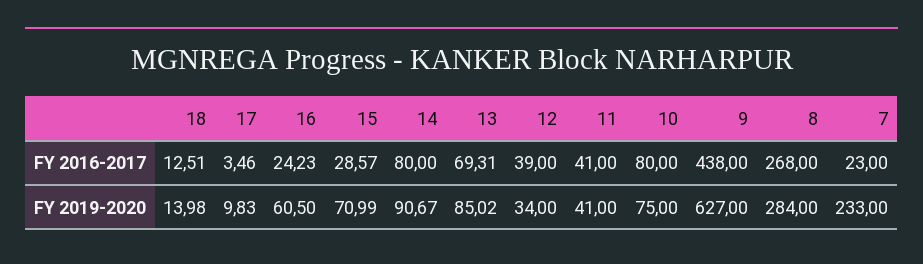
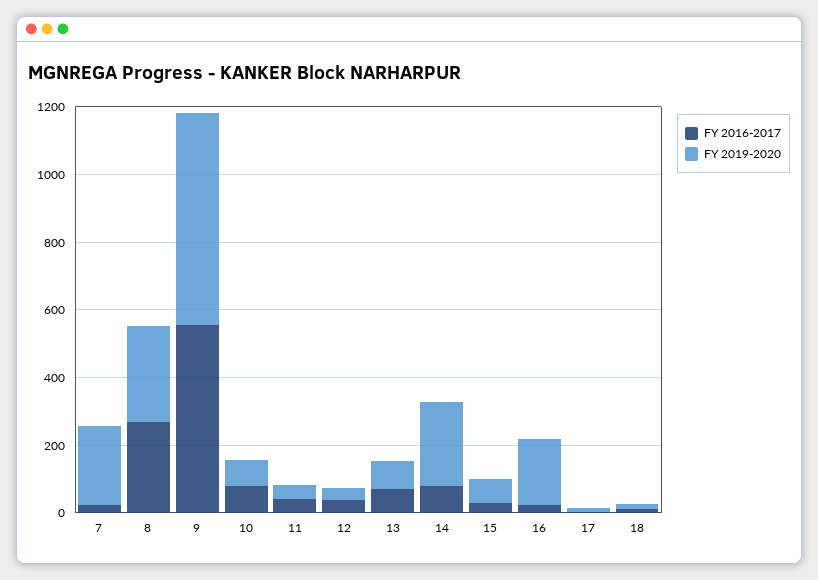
  {
    "FY 2016-2017": {
      "18": 12.51,
      "17": 3.46,
      "16": 24.23,
      "15": 28.57,
      "14": 80,
      "13": 69.31,
      "12": 39,
      "11": 41,
      "10": 80,
-     "9": 438,
+     "9": 550,
      "8": 268,
      "7": 23
    },
    "FY 2019-2020": {
      "18": 13.98,
      "17": 9.83,
-     "16": 60.5,
+     "16": 200,
      "15": 70.99,
-     "14": 90.67,
+     "14": 250,
      "13": 85.02,
      "12": 34,
      "11": 41,
      "10": 75,
      "9": 627,
      "8": 284,
      "7": 233
    }
  }

